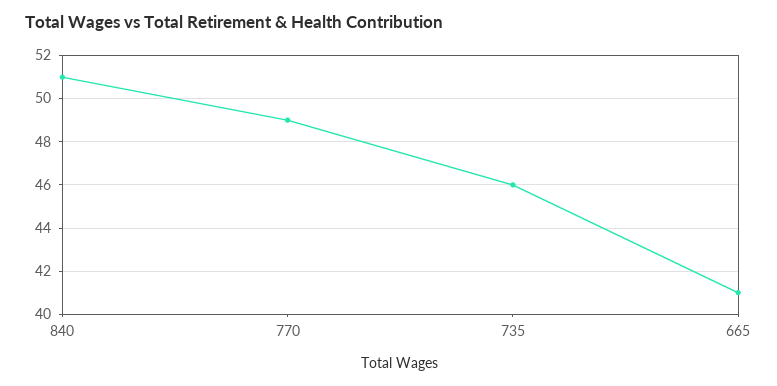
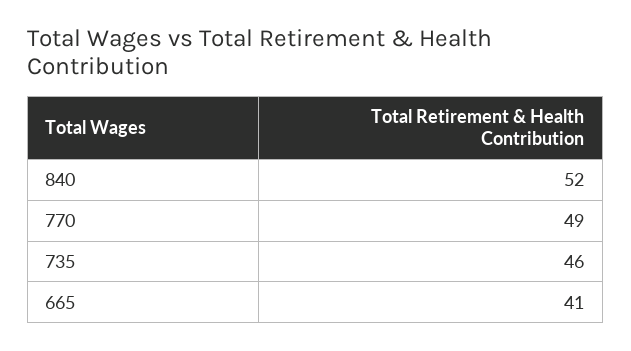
  {
-   "840": 51,
+   "840": 52,
    "770": 49,
    "735": 46,
    "665": 41
  }

